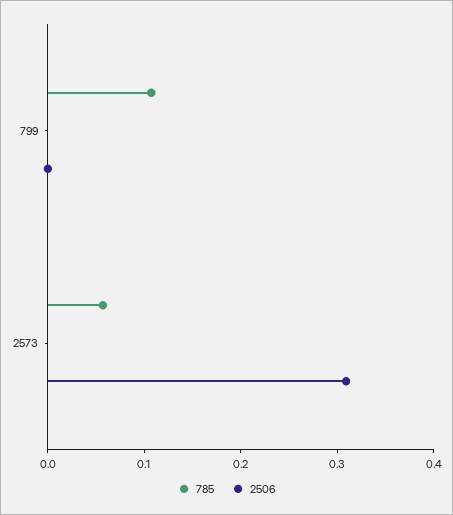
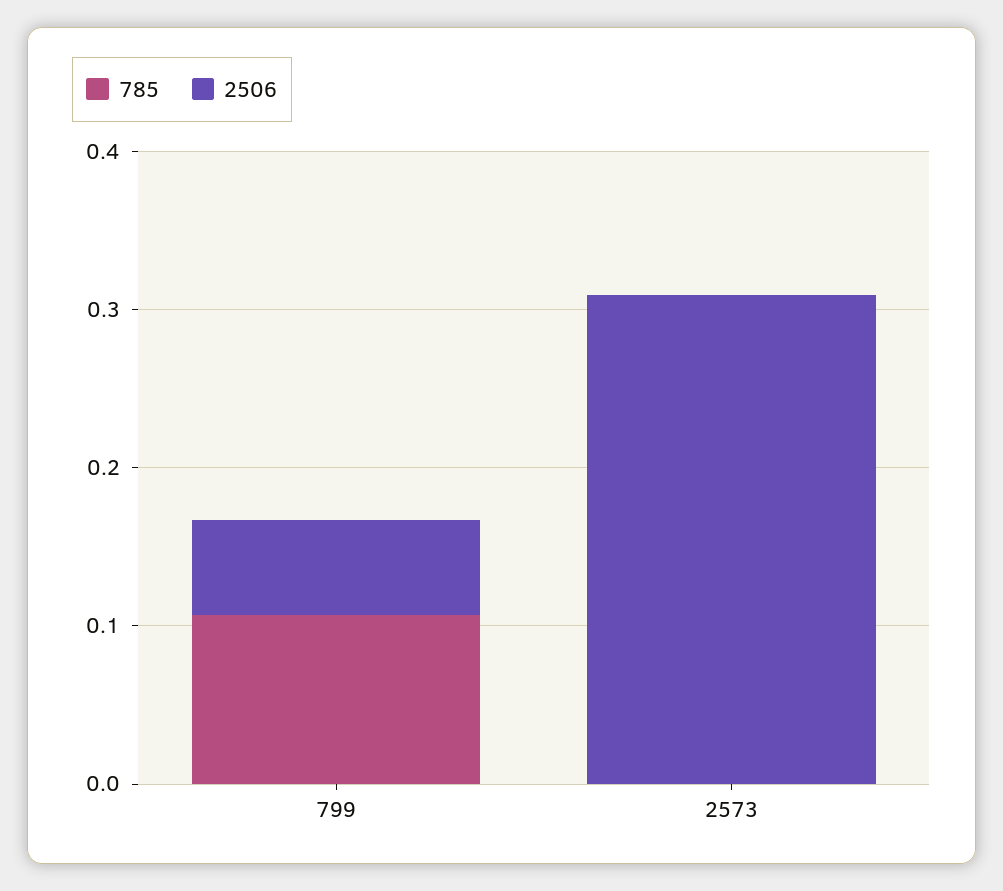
  {
    "785": {
      "799": 0.1,
-     "2573": 0.06
+     "2573": 0
    },
    "2506": {
-     "799": 0,
+     "799": 0.06,
      "2573": 0.3
    }
  }

